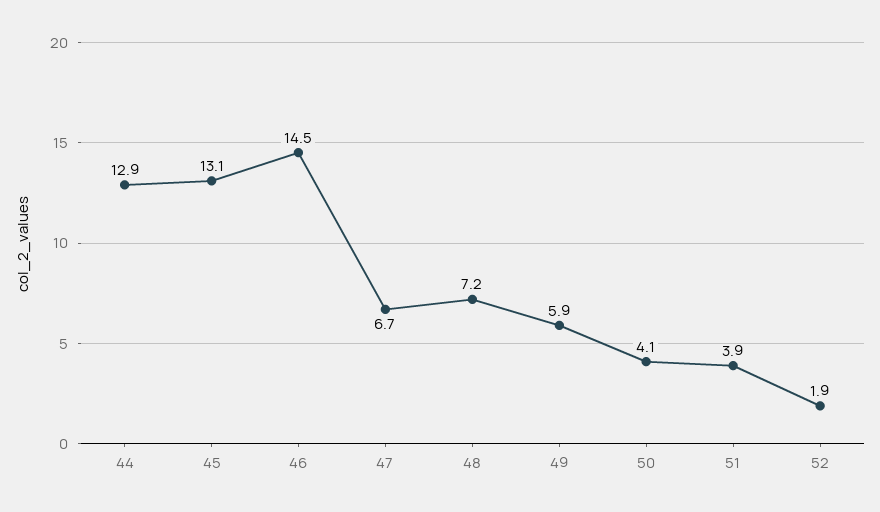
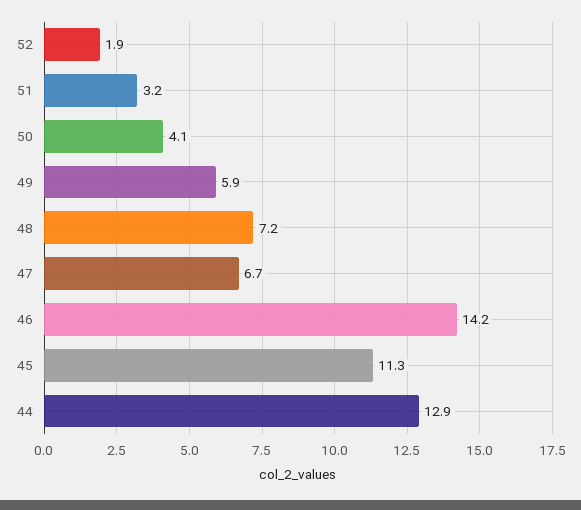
  {
    "44": 12.9,
-   "45": 13.1,
+   "45": 11.3,
-   "46": 14.5,
+   "46": 14.2,
    "47": 6.7,
    "48": 7.2,
    "49": 5.9,
    "50": 4.1,
-   "51": 3.9,
+   "51": 3.2,
    "52": 1.9
  }

